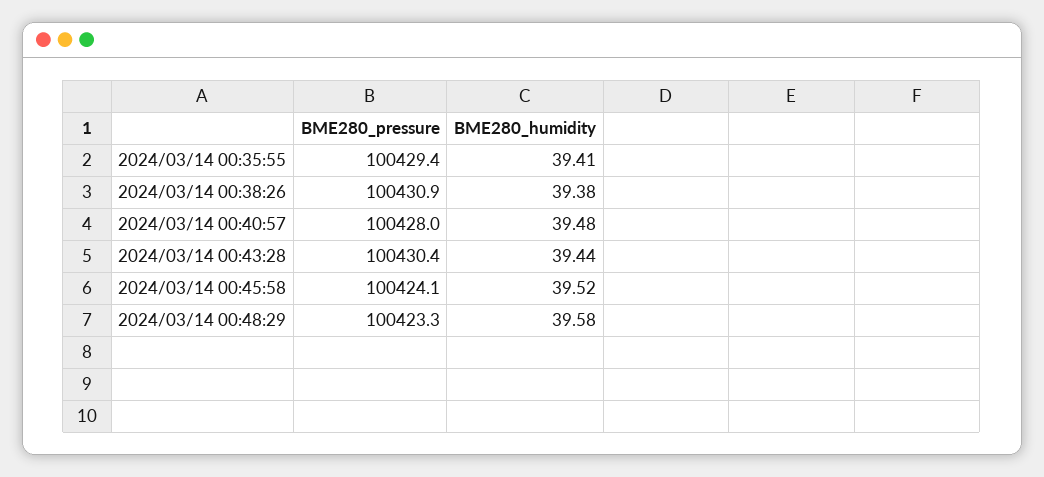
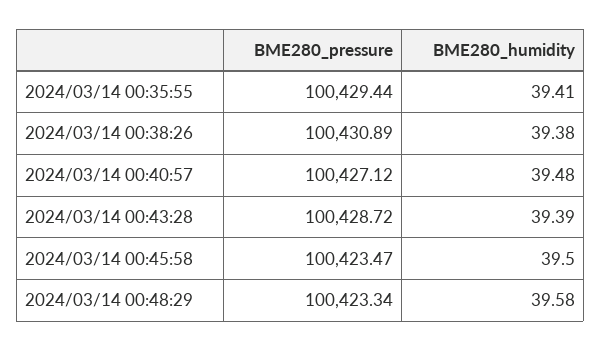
  {
    "BME280_pressure": {
      "2024/03/14 00:35:55": 100429.44,
      "2024/03/14 00:38:26": 100430.89,
-     "2024/03/14 00:40:57": 100428,
+     "2024/03/14 00:40:57": 100427.12,
-     "2024/03/14 00:43:28": 100430.4,
+     "2024/03/14 00:43:28": 100428.72,
-     "2024/03/14 00:45:58": 100424.1,
+     "2024/03/14 00:45:58": 100423.47,
      "2024/03/14 00:48:29": 100423.34
    },
    "BME280_humidity": {
      "2024/03/14 00:35:55": 39.41,
      "2024/03/14 00:38:26": 39.38,
      "2024/03/14 00:40:57": 39.48,
-     "2024/03/14 00:43:28": 39.44,
+     "2024/03/14 00:43:28": 39.39,
-     "2024/03/14 00:45:58": 39.52,
+     "2024/03/14 00:45:58": 39.5,
      "2024/03/14 00:48:29": 39.58
    }
  }

